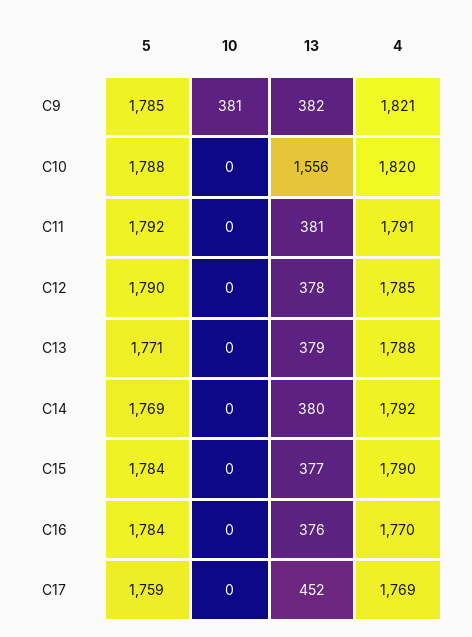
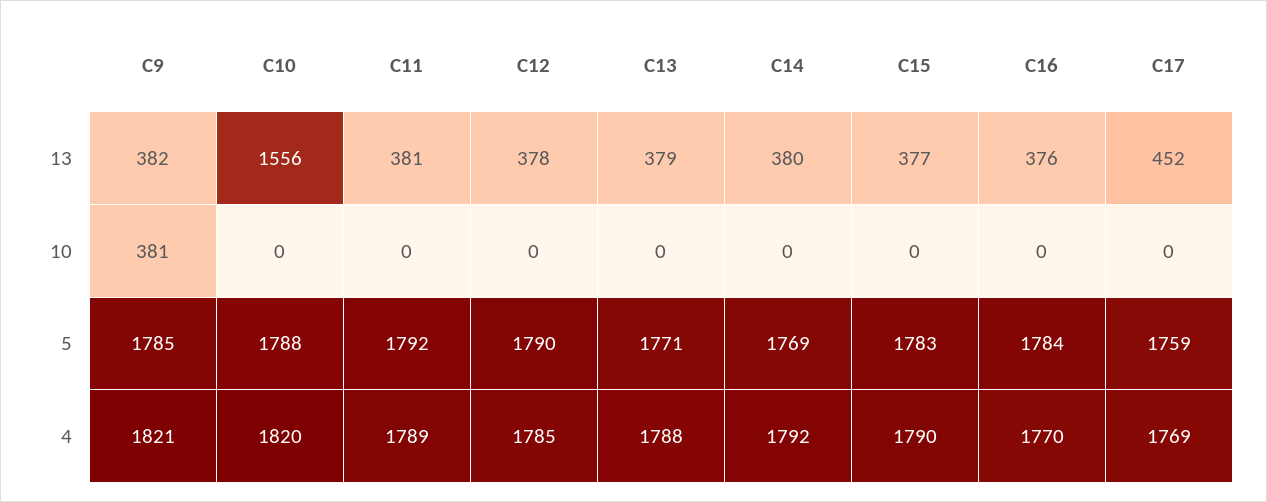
  {
    "5": {
      "C9": 1785,
      "C10": 1788,
      "C11": 1792,
      "C12": 1790,
      "C13": 1771,
      "C14": 1769,
-     "C15": 1784,
+     "C15": 1783,
      "C16": 1784,
      "C17": 1759
    },
    "10": {
      "C9": 381,
      "C10": 0,
      "C11": 0,
      "C12": 0,
      "C13": 0,
      "C14": 0,
      "C15": 0,
      "C16": 0,
      "C17": 0
    },
    "13": {
      "C9": 382,
      "C10": 1556,
      "C11": 381,
      "C12": 378,
      "C13": 379,
      "C14": 380,
      "C15": 377,
      "C16": 376,
      "C17": 452
    },
    "4": {
      "C9": 1821,
      "C10": 1820,
-     "C11": 1791,
+     "C11": 1789,
      "C12": 1785,
      "C13": 1788,
      "C14": 1792,
      "C15": 1790,
      "C16": 1770,
      "C17": 1769
    }
  }

